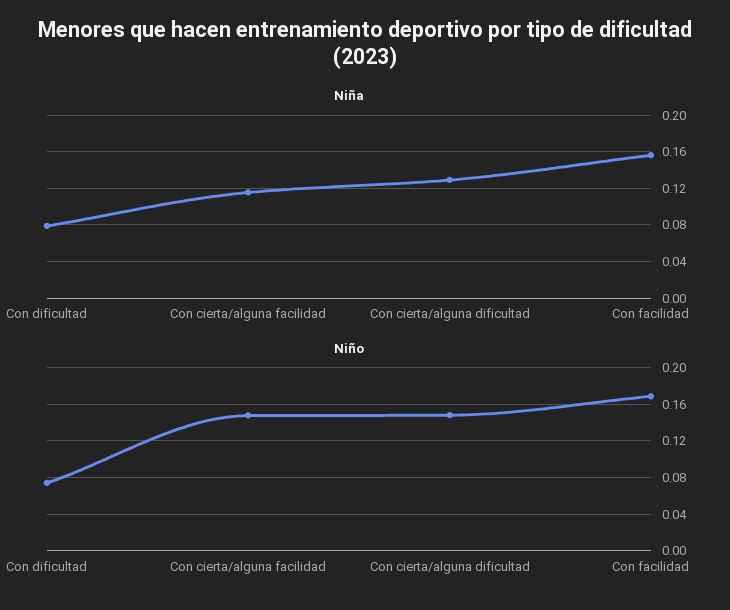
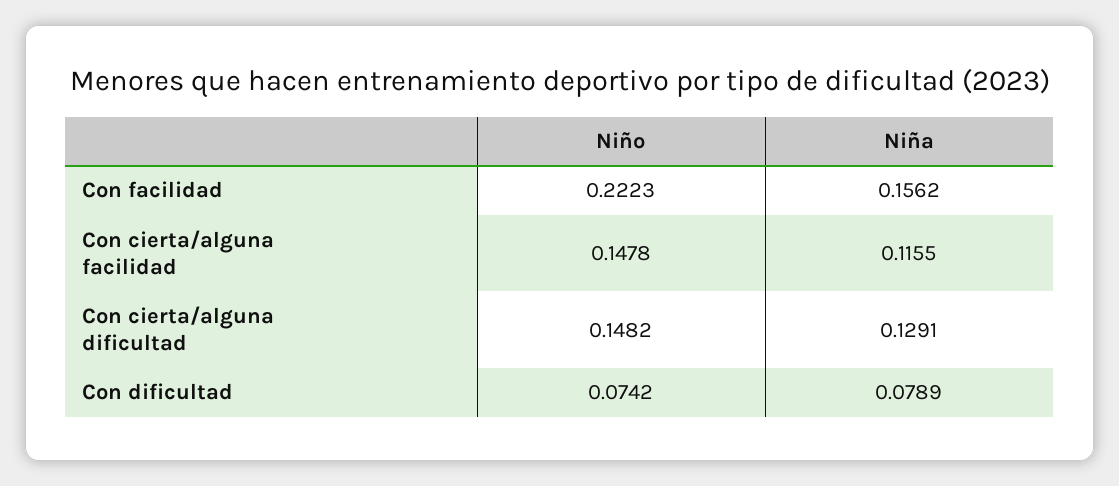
  {
    "Niña": {
      "Con dificultad": 0.0789,
      "Con cierta/alguna facilidad": 0.1155,
      "Con cierta/alguna dificultad": 0.1291,
      "Con facilidad": 0.1562
    },
    "Niño": {
      "Con dificultad": 0.0742,
      "Con cierta/alguna facilidad": 0.1478,
      "Con cierta/alguna dificultad": 0.1482,
-     "Con facilidad": 0.17
+     "Con facilidad": 0.2223
    }
  }

